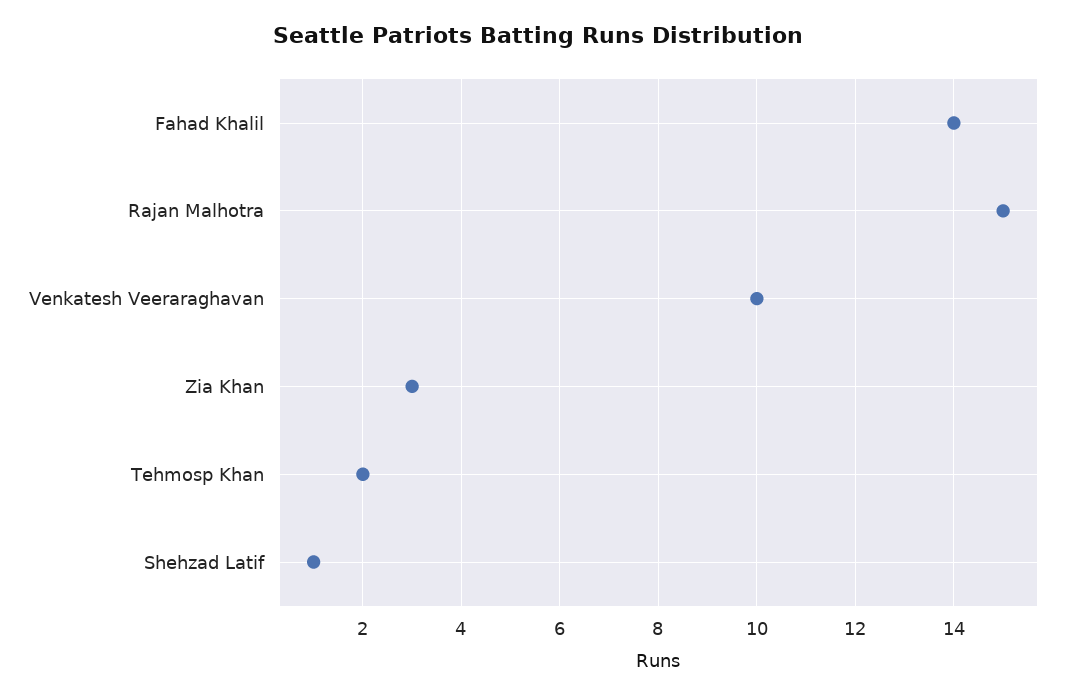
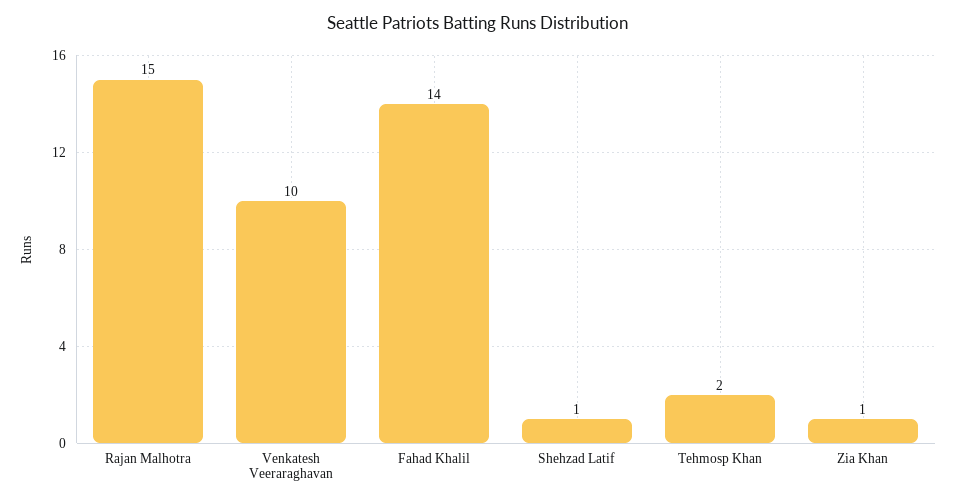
  {
    "Fahad Khalil": 14,
    "Rajan Malhotra": 15,
    "Venkatesh Veeraraghavan": 10,
-   "Zia Khan": 3,
+   "Zia Khan": 1,
    "Tehmosp Khan": 2,
    "Shehzad Latif": 1
  }

